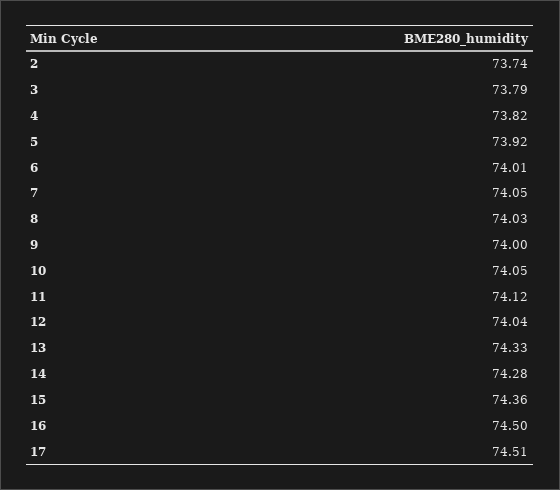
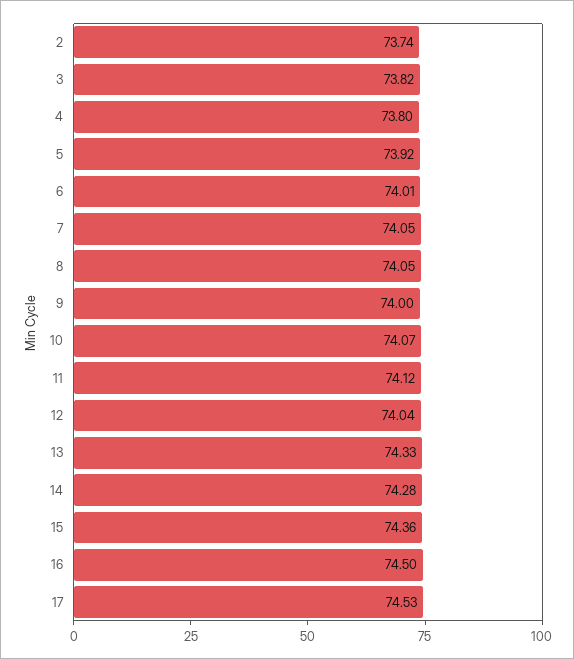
  {
    "2": 73.74,
-   "3": 73.79,
+   "3": 73.82,
-   "4": 73.82,
+   "4": 73.8,
    "5": 73.92,
    "6": 74.01,
    "7": 74.05,
-   "8": 74.03,
+   "8": 74.05,
    "9": 74,
-   "10": 74.05,
+   "10": 74.07,
    "11": 74.12,
    "12": 74.04,
    "13": 74.33,
    "14": 74.28,
    "15": 74.36,
    "16": 74.5,
-   "17": 74.51
+   "17": 74.53
  }

